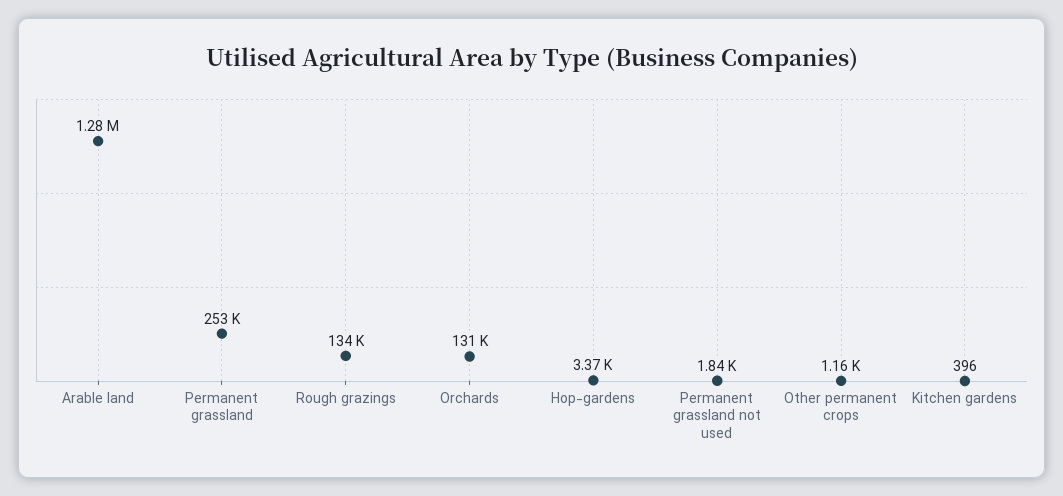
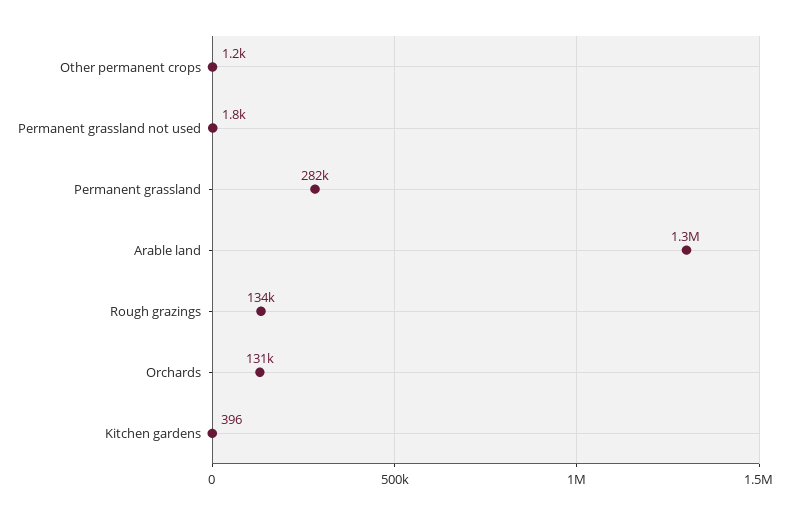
  {
    "Arable land": 1280000,
-   "Permanent grassland": 253000,
+   "Permanent grassland": 282000,
    "Rough grazings": 134000,
    "Orchards": 131000,
-   "Hop-gardens": 3370,
    "Permanent grassland not used": 1840,
    "Other permanent crops": 1160,
    "Kitchen gardens": 396
  }

